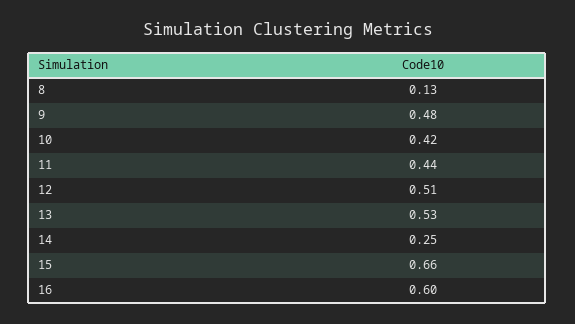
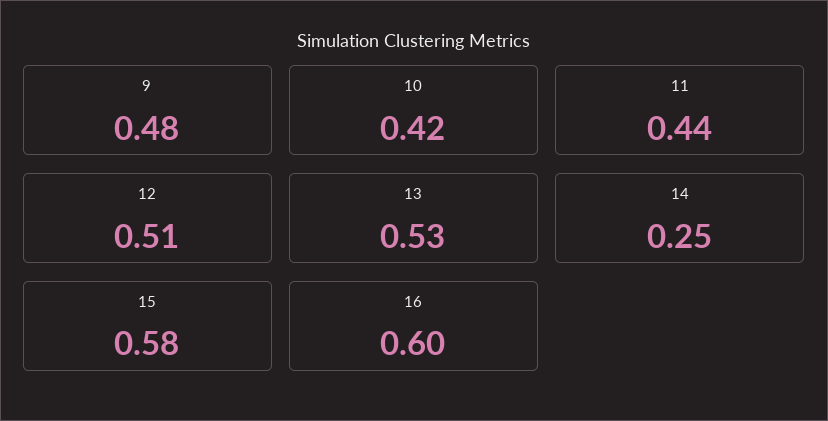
  {
-   "8": 0.13,
    "9": 0.48,
    "10": 0.42,
    "11": 0.44,
    "12": 0.51,
    "13": 0.53,
    "14": 0.25,
-   "15": 0.66,
+   "15": 0.58,
    "16": 0.6
  }

